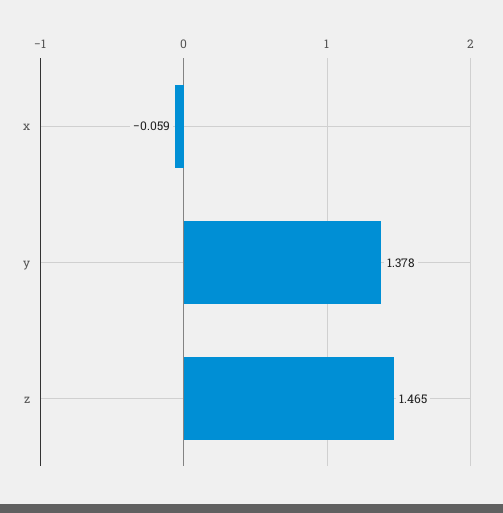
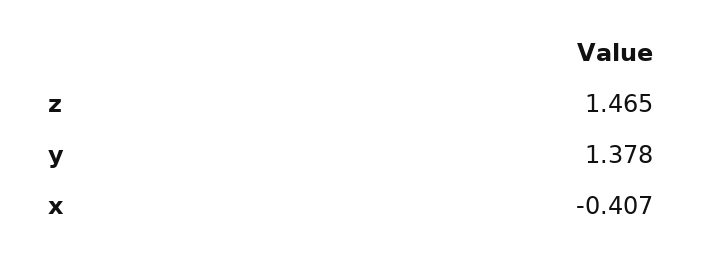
  {
-   "x": -0.059,
+   "x": -0.407,
    "y": 1.378,
    "z": 1.465
  }

